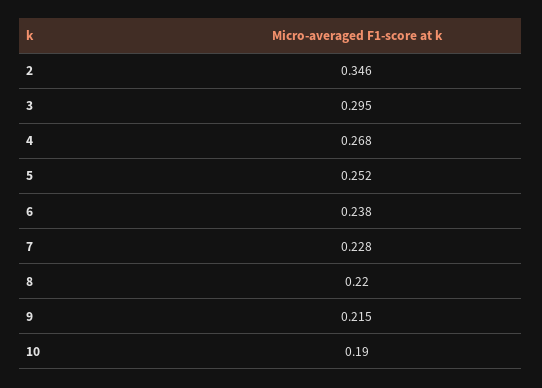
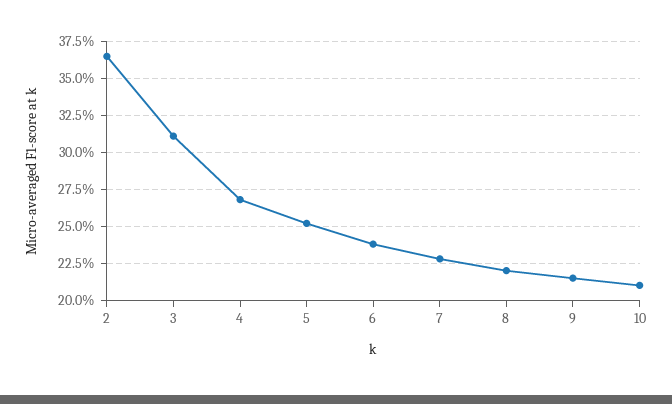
  {
-   "2": 0.346,
+   "2": 0.365,
-   "3": 0.295,
+   "3": 0.31,
    "4": 0.268,
    "5": 0.252,
    "6": 0.238,
    "7": 0.228,
    "8": 0.22,
    "9": 0.215,
-   "10": 0.19
+   "10": 0.21
  }

